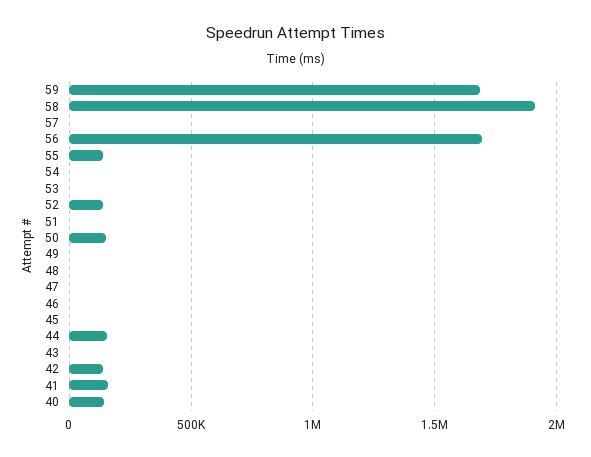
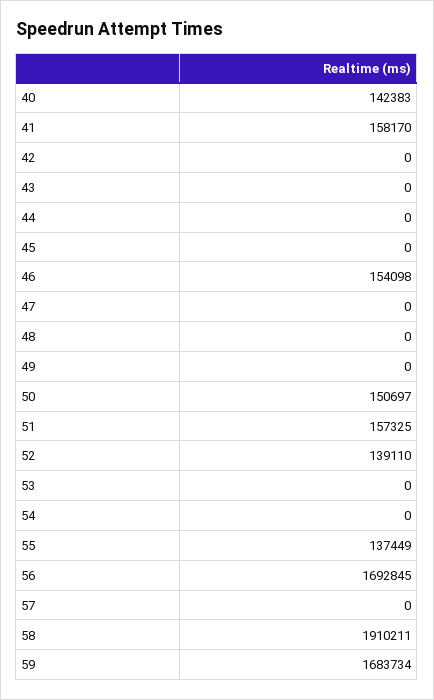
  {
    "59": 1683734,
    "58": 1910211,
    "57": 0,
    "56": 1692845,
    "55": 137449,
    "54": 0,
    "53": 0,
    "52": 139110,
-   "51": 0,
+   "51": 157325,
    "50": 150697,
    "49": 0,
    "48": 0,
    "47": 0,
-   "46": 0,
+   "46": 154098,
    "45": 0,
-   "44": 150000,
+   "44": 0,
    "43": 0,
-   "42": 150000,
+   "42": 0,
    "41": 158170,
    "40": 142383
  }

